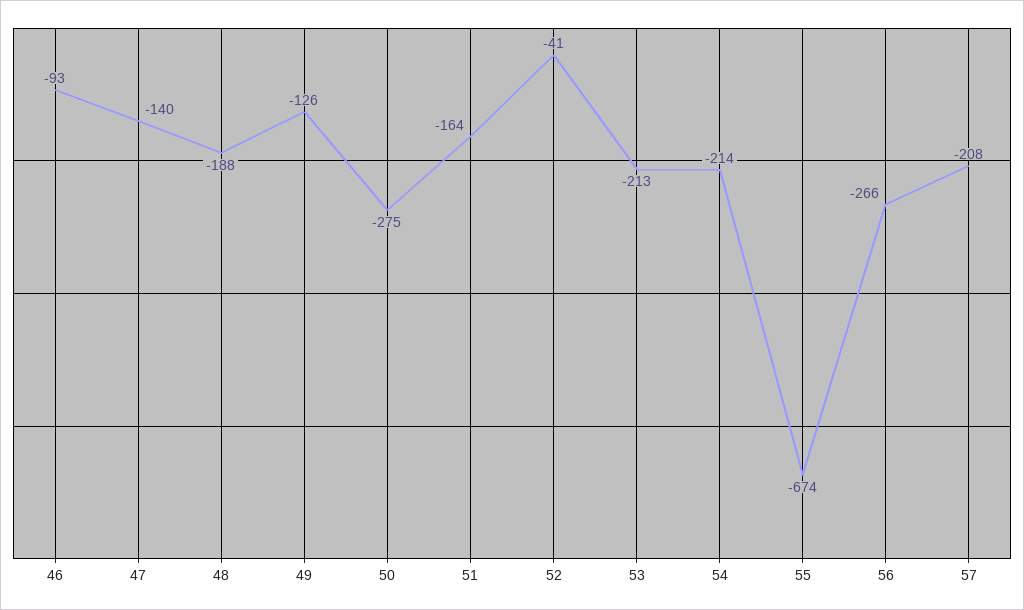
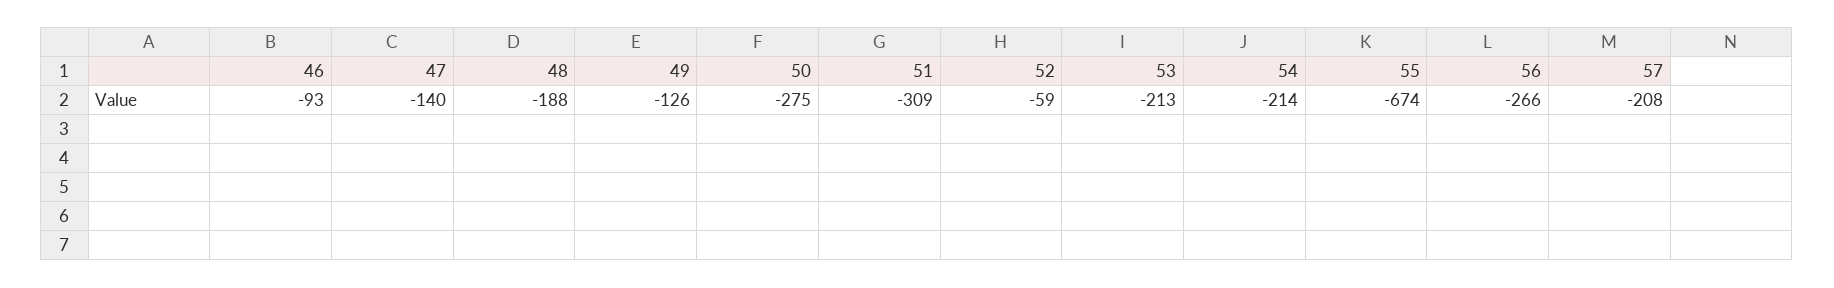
  {
    "46": -93,
    "47": -140,
    "48": -188,
    "49": -126,
    "50": -275,
-   "51": -164,
+   "51": -309,
-   "52": -41,
+   "52": -59,
    "53": -213,
    "54": -214,
    "55": -674,
    "56": -266,
    "57": -208
  }

